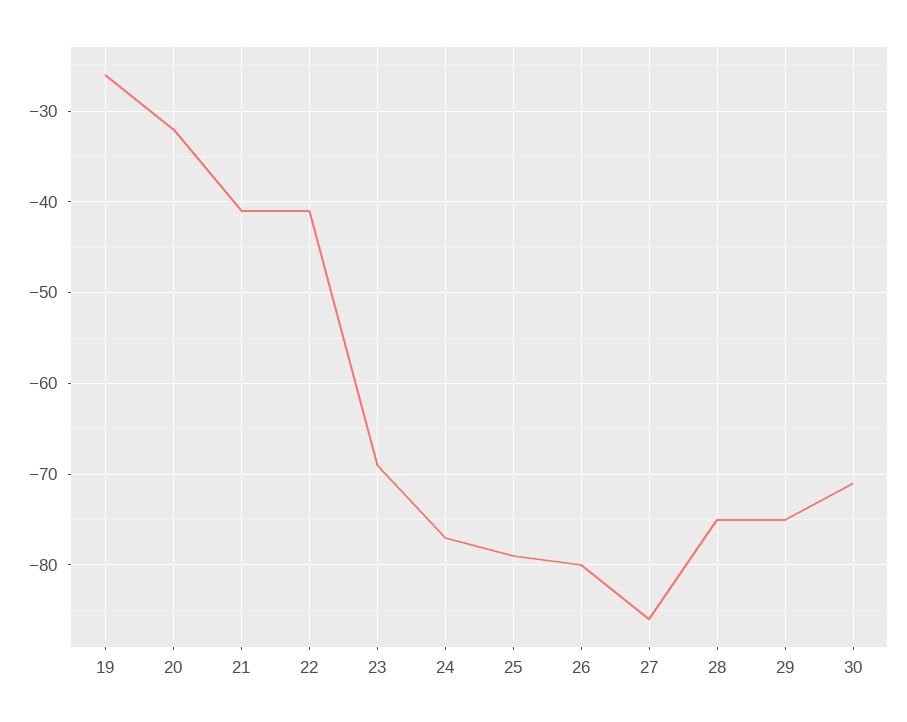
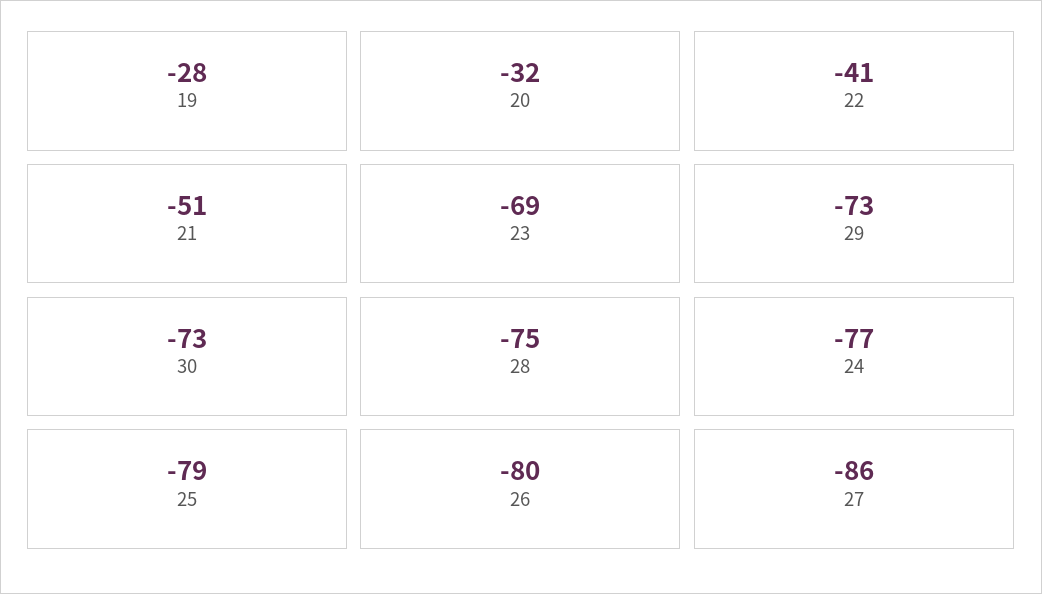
  {
-   "19": -26,
+   "19": -28,
    "20": -32,
-   "21": -41,
+   "21": -51,
    "22": -41,
    "23": -69,
    "24": -77,
    "25": -79,
    "26": -80,
    "27": -86,
    "28": -75,
-   "29": -75,
+   "29": -73,
-   "30": -71
+   "30": -73
  }

